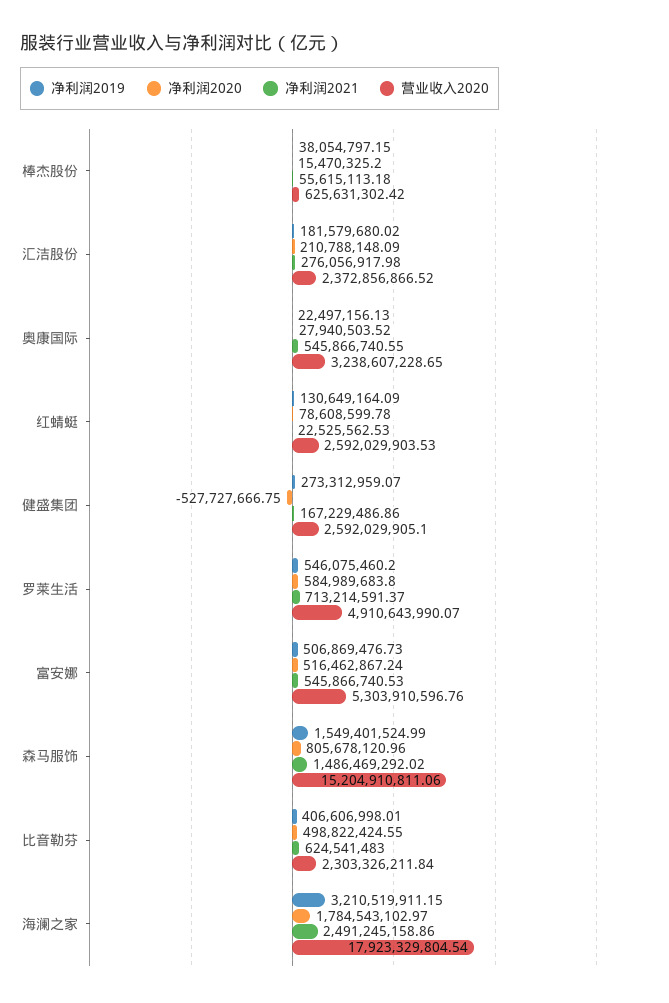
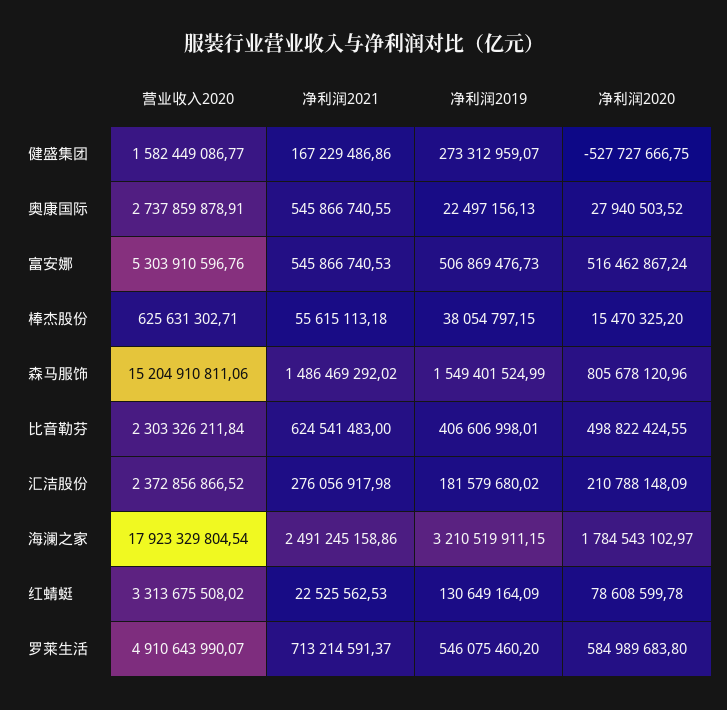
  {
    "净利润2019": {
      "棒杰股份": 38054797.15,
      "汇洁股份": 181579680.02,
      "奥康国际": 22497156.13,
      "红蜻蜓": 130649164.09,
      "健盛集团": 273312959.07,
      "罗莱生活": 546075460.2,
      "富安娜": 506869476.73,
      "森马服饰": 1549401524.99,
      "比音勒芬": 406606998.01,
      "海澜之家": 3210519911.15
    },
    "净利润2020": {
      "棒杰股份": 15470325.2,
      "汇洁股份": 210788148.09,
      "奥康国际": 27940503.52,
      "红蜻蜓": 78608599.78,
      "健盛集团": -527727666.75,
      "罗莱生活": 584989683.8,
      "富安娜": 516462867.24,
      "森马服饰": 805678120.96,
      "比音勒芬": 498822424.55,
      "海澜之家": 1784543102.97
    },
    "净利润2021": {
      "棒杰股份": 55615113.18,
      "汇洁股份": 276056917.98,
      "奥康国际": 545866740.55,
      "红蜻蜓": 22525562.53,
      "健盛集团": 167229486.86,
      "罗莱生活": 713214591.37,
      "富安娜": 545866740.53,
      "森马服饰": 1486469292.02,
      "比音勒芬": 624541483,
      "海澜之家": 2491245158.86
    },
    "营业收入2020": {
-     "棒杰股份": 625631302.42,
+     "棒杰股份": 625631302.71,
      "汇洁股份": 2372856866.52,
-     "奥康国际": 3238607228.65,
+     "奥康国际": 2737859878.91,
-     "红蜻蜓": 2592029903.53,
+     "红蜻蜓": 3313675508.02,
-     "健盛集团": 2592029905.1,
+     "健盛集团": 1582449086.77,
      "罗莱生活": 4910643990.07,
      "富安娜": 5303910596.76,
      "森马服饰": 15204910811.06,
      "比音勒芬": 2303326211.84,
      "海澜之家": 17923329804.54
    }
  }

